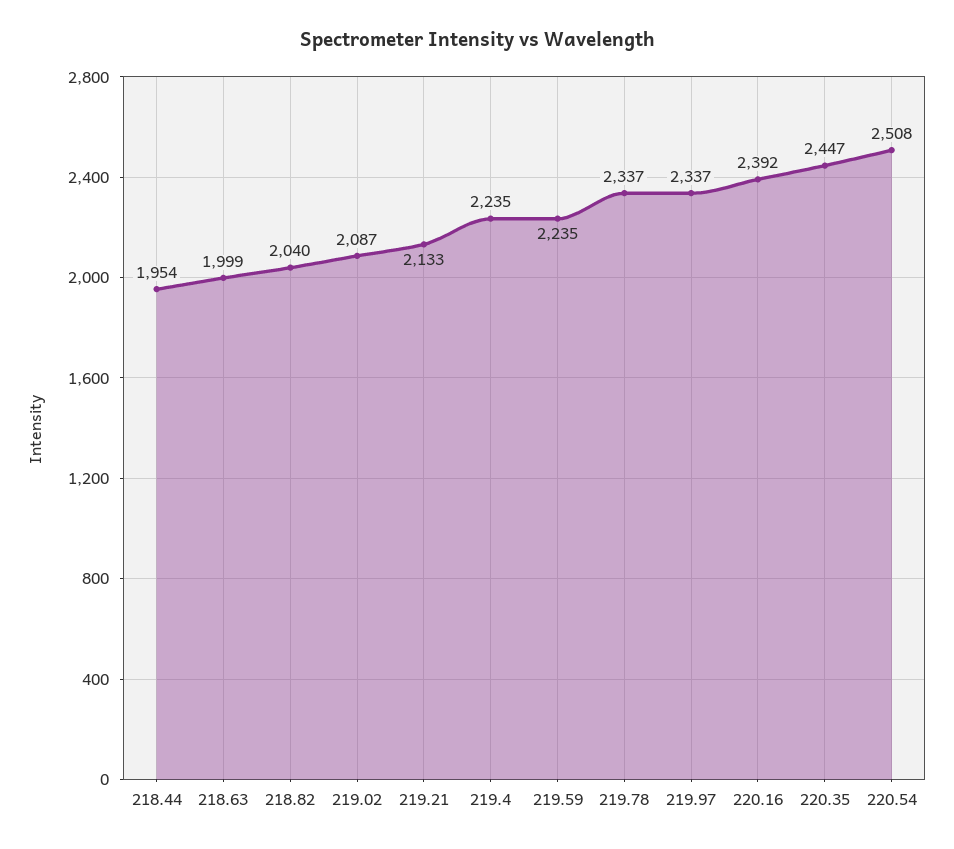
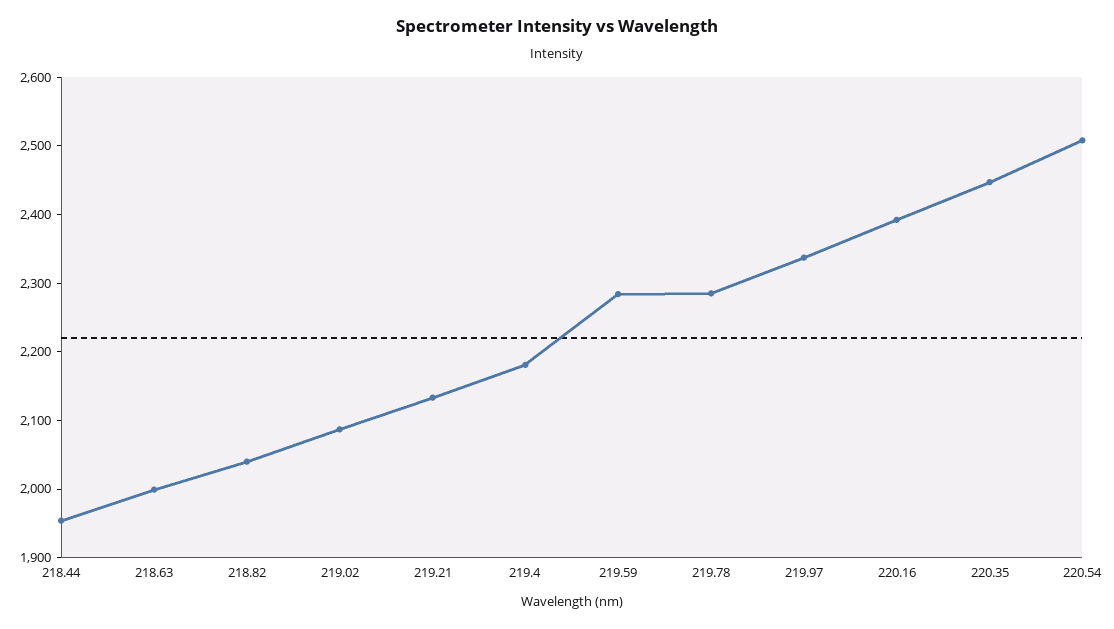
  {
    "218.44": 1954,
    "218.63": 1999,
    "218.82": 2040,
    "219.02": 2087,
    "219.21": 2133,
-   "219.4": 2235,
+   "219.4": 2180,
-   "219.59": 2235,
+   "219.59": 2280,
-   "219.78": 2337,
+   "219.78": 2280,
    "219.97": 2337,
    "220.16": 2392,
    "220.35": 2447,
    "220.54": 2508
  }

